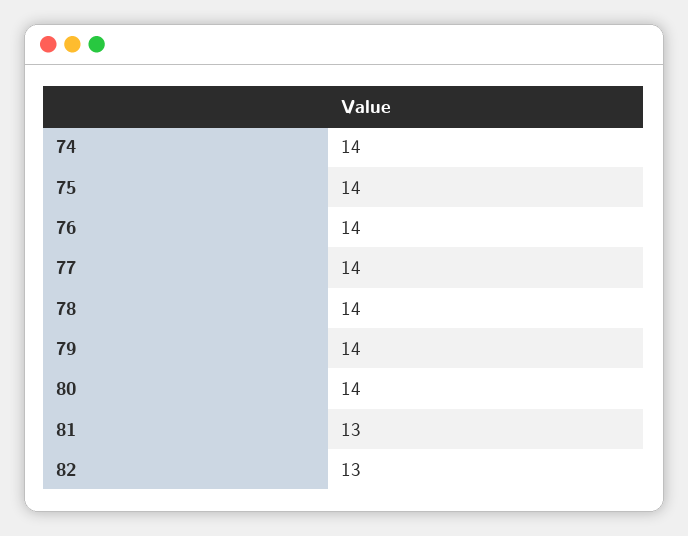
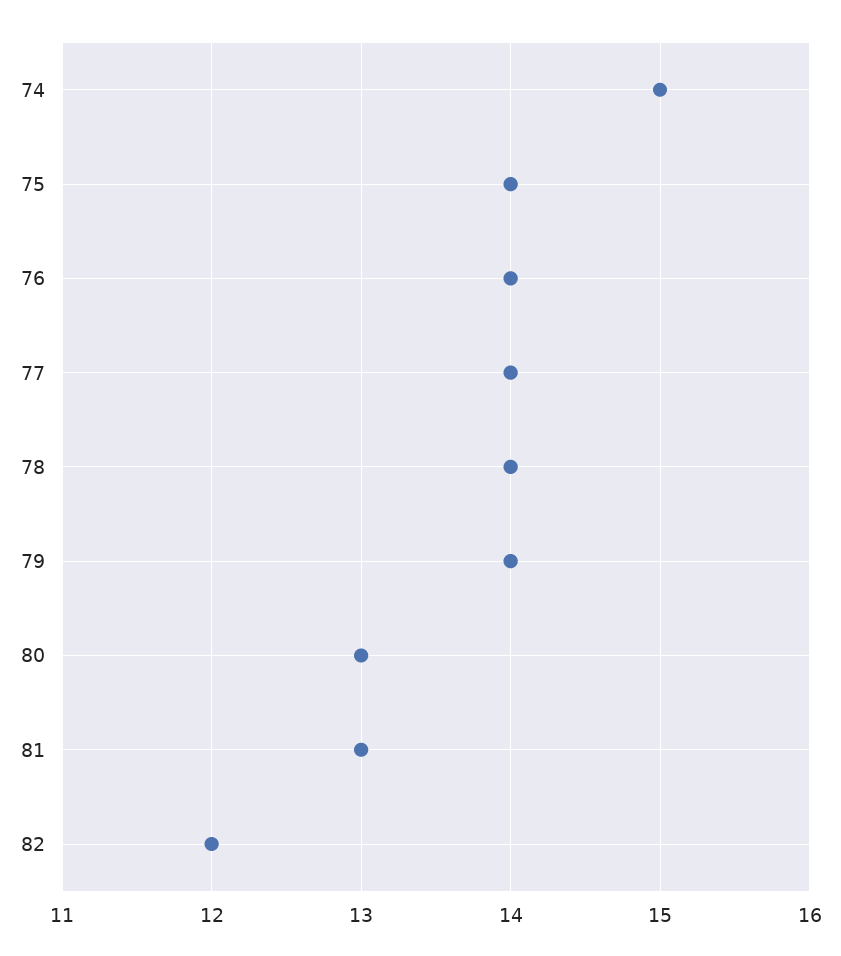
  {
-   "74": 14,
+   "74": 15,
    "75": 14,
    "76": 14,
    "77": 14,
    "78": 14,
    "79": 14,
-   "80": 14,
+   "80": 13,
    "81": 13,
-   "82": 13
+   "82": 12
  }

